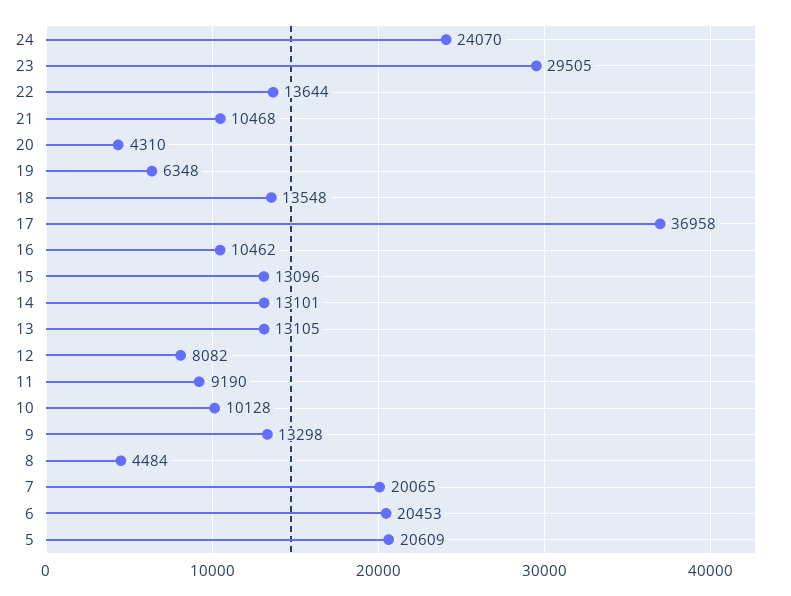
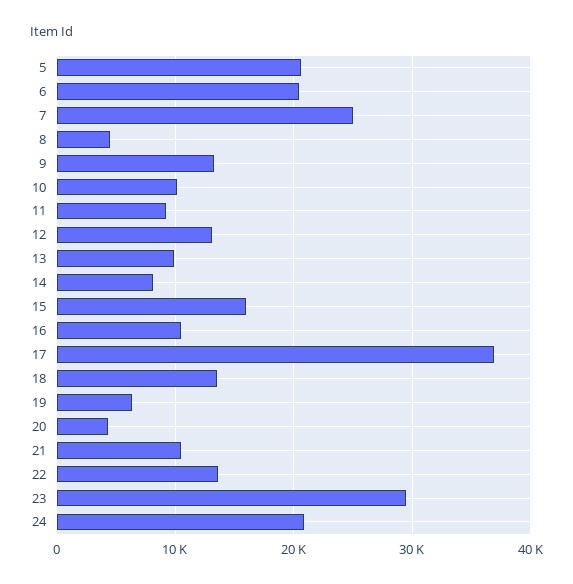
  {
-   "24": 24070,
+   "24": 21000,
    "23": 29505,
    "22": 13644,
    "21": 10468,
    "20": 4310,
    "19": 6348,
    "18": 13548,
    "17": 36958,
    "16": 10462,
-   "15": 13096,
+   "15": 16000,
-   "14": 13101,
+   "14": 8000,
-   "13": 13105,
+   "13": 10000,
-   "12": 8082,
+   "12": 13000,
    "11": 9190,
    "10": 10128,
    "9": 13298,
    "8": 4484,
-   "7": 20065,
+   "7": 25000,
    "6": 20453,
    "5": 20609
  }

